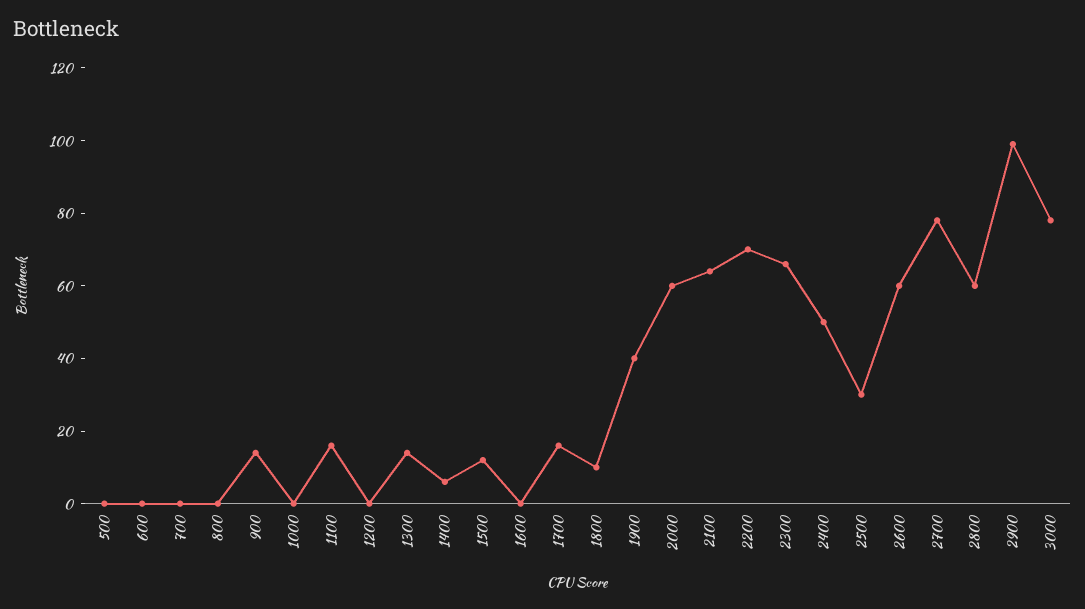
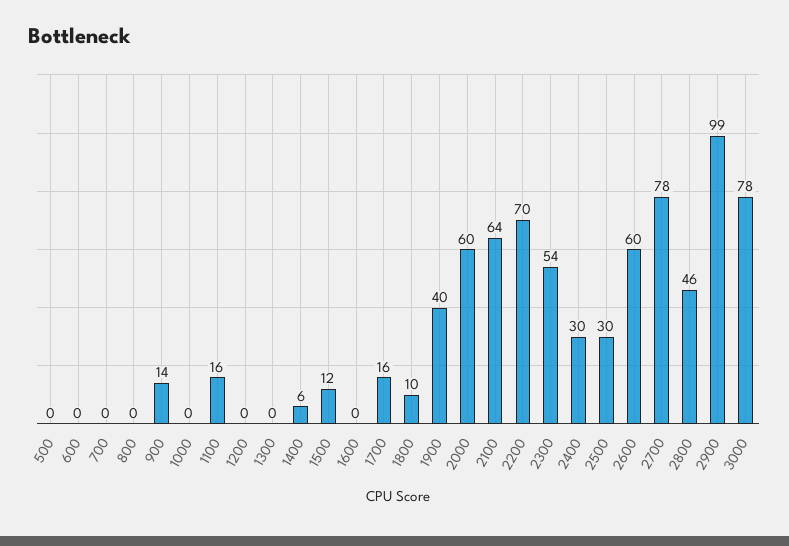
  {
    "500": 0,
    "600": 0,
    "700": 0,
    "800": 0,
    "900": 14,
    "1000": 0,
    "1100": 16,
    "1200": 0,
-   "1300": 15,
+   "1300": 0,
    "1400": 6,
    "1500": 12,
    "1600": 0,
    "1700": 16,
    "1800": 10,
    "1900": 40,
    "2000": 60,
    "2100": 64,
    "2200": 70,
-   "2300": 65,
+   "2300": 54,
-   "2400": 50,
+   "2400": 30,
    "2500": 30,
    "2600": 60,
    "2700": 78,
-   "2800": 60,
+   "2800": 46,
    "2900": 99,
    "3000": 78
  }

